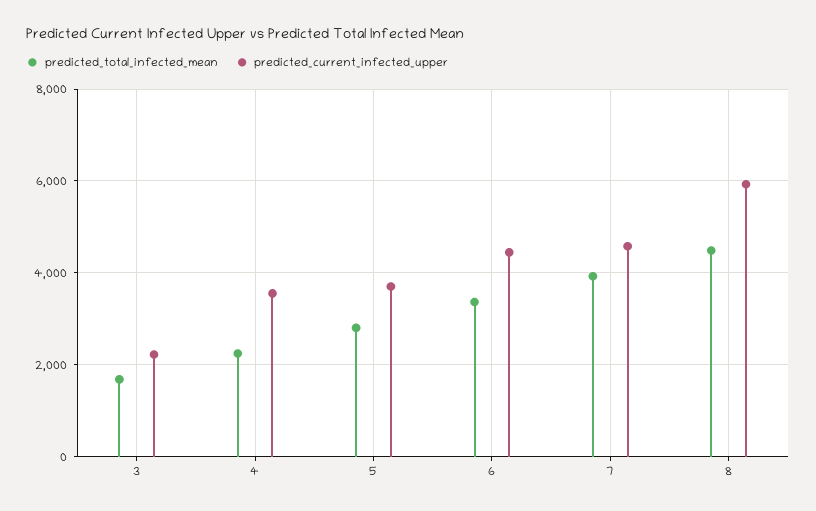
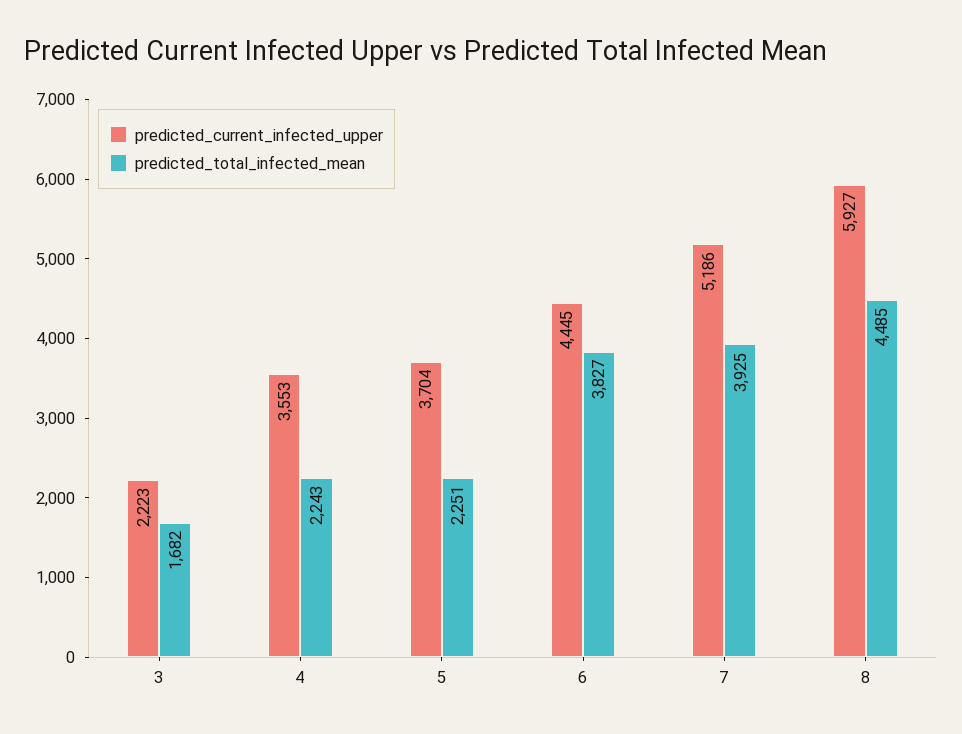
  {
    "predicted_total_infected_mean": {
      "3": 1682,
      "4": 2243,
-     "5": 2800,
+     "5": 2251,
-     "6": 3400,
+     "6": 3827,
      "7": 3925,
      "8": 4485
    },
    "predicted_current_infected_upper": {
      "3": 2223,
      "4": 3553,
      "5": 3704,
      "6": 4445,
-     "7": 4600,
+     "7": 5186,
      "8": 5927
    }
  }

